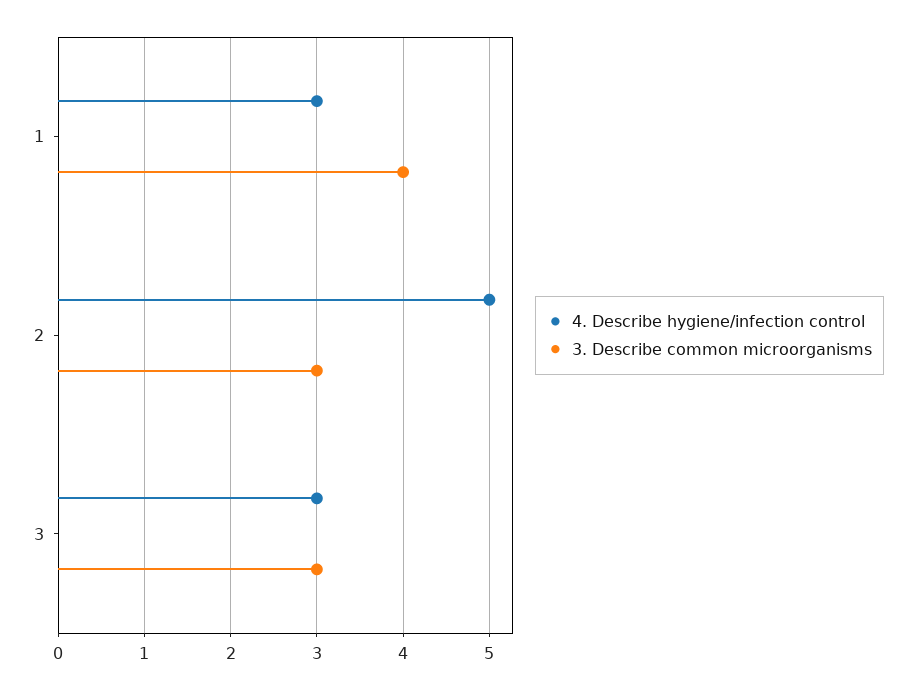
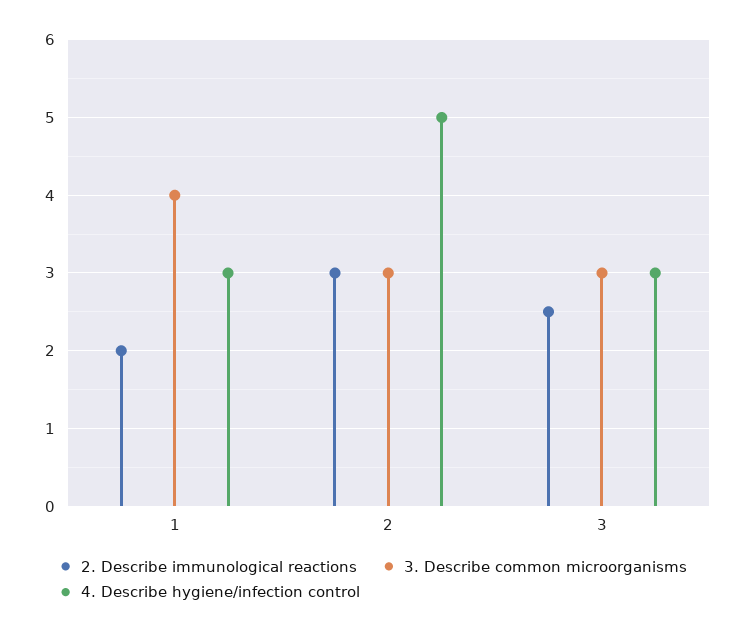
  {
    "4. Describe hygiene/infection control": {
      "1": 3,
      "2": 5,
      "3": 3
    },
    "3. Describe common microorganisms": {
      "1": 4,
      "2": 3,
      "3": 3
-   }
+   },
+   "2. Describe immunological reactions": {
+     "1": 2,
+     "2": 3,
+     "3": 2.5
+   }
  }

